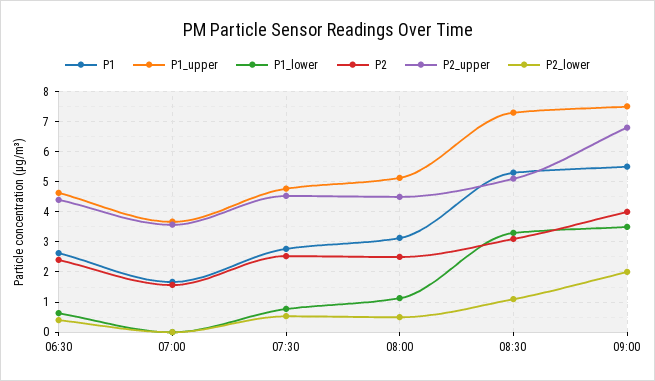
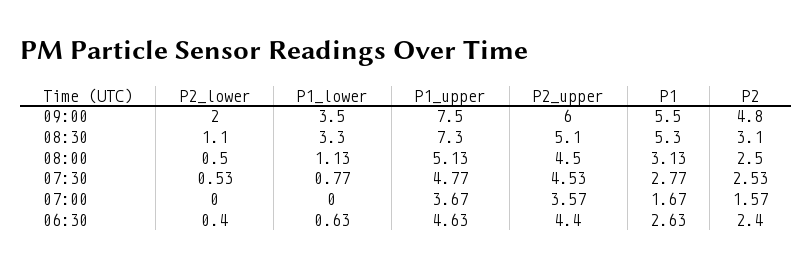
  {
    "P1": {
      "06:30": 2.63,
      "07:00": 1.67,
      "07:30": 2.77,
      "08:00": 3.13,
      "08:30": 5.3,
      "09:00": 5.5
    },
    "P1_upper": {
      "06:30": 4.63,
      "07:00": 3.67,
      "07:30": 4.77,
      "08:00": 5.13,
      "08:30": 7.3,
      "09:00": 7.5
    },
    "P1_lower": {
      "06:30": 0.63,
      "07:00": 0,
      "07:30": 0.77,
      "08:00": 1.13,
      "08:30": 3.3,
      "09:00": 3.5
    },
    "P2": {
      "06:30": 2.4,
      "07:00": 1.57,
      "07:30": 2.53,
      "08:00": 2.5,
      "08:30": 3.1,
-     "09:00": 4
+     "09:00": 4.8
    },
    "P2_upper": {
      "06:30": 4.4,
      "07:00": 3.57,
      "07:30": 4.53,
      "08:00": 4.5,
      "08:30": 5.1,
-     "09:00": 6.8
+     "09:00": 6
    },
    "P2_lower": {
      "06:30": 0.4,
      "07:00": 0,
      "07:30": 0.53,
      "08:00": 0.5,
      "08:30": 1.1,
      "09:00": 2
    }
  }

